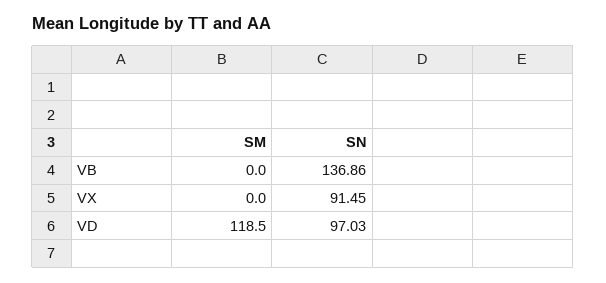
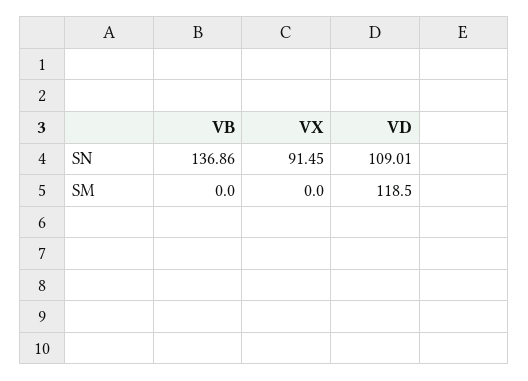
  {
    "SM": {
      "VB": 0,
      "VX": 0,
      "VD": 118.5
    },
    "SN": {
      "VB": 136.86,
      "VX": 91.45,
-     "VD": 97.03
+     "VD": 109.01
    }
  }

